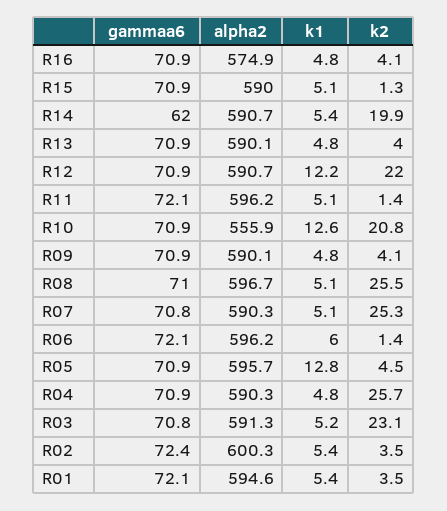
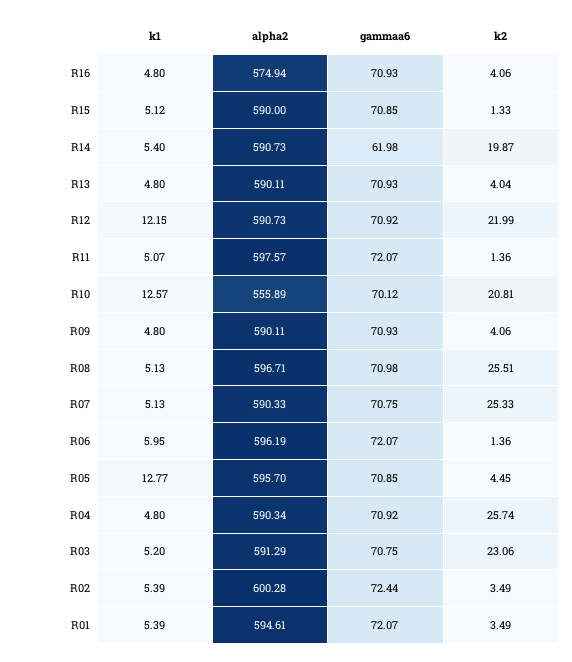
  {
    "gammaa6": {
      "R16": 70.93,
      "R15": 70.85,
      "R14": 61.98,
      "R13": 70.93,
      "R12": 70.92,
      "R11": 72.07,
-     "R10": 70.9,
+     "R10": 70.12,
      "R09": 70.93,
      "R08": 70.98,
      "R07": 70.75,
      "R06": 72.07,
      "R05": 70.85,
      "R04": 70.92,
      "R03": 70.75,
      "R02": 72.44,
      "R01": 72.07
    },
    "alpha2": {
      "R16": 574.94,
      "R15": 590,
      "R14": 590.73,
      "R13": 590.11,
      "R12": 590.73,
-     "R11": 596.2,
+     "R11": 597.57,
      "R10": 555.89,
      "R09": 590.11,
      "R08": 596.71,
      "R07": 590.33,
      "R06": 596.19,
      "R05": 595.7,
      "R04": 590.34,
      "R03": 591.29,
      "R02": 600.28,
      "R01": 594.61
    },
    "k1": {
      "R16": 4.8,
      "R15": 5.12,
      "R14": 5.4,
      "R13": 4.8,
      "R12": 12.15,
      "R11": 5.07,
      "R10": 12.57,
      "R09": 4.8,
      "R08": 5.13,
      "R07": 5.13,
      "R06": 5.95,
      "R05": 12.77,
      "R04": 4.8,
      "R03": 5.2,
      "R02": 5.39,
      "R01": 5.39
    },
    "k2": {
      "R16": 4.06,
      "R15": 1.33,
      "R14": 19.87,
      "R13": 4.04,
      "R12": 21.99,
      "R11": 1.36,
      "R10": 20.81,
      "R09": 4.06,
      "R08": 25.51,
      "R07": 25.33,
      "R06": 1.36,
      "R05": 4.45,
      "R04": 25.74,
      "R03": 23.06,
      "R02": 3.49,
      "R01": 3.49
    }
  }

